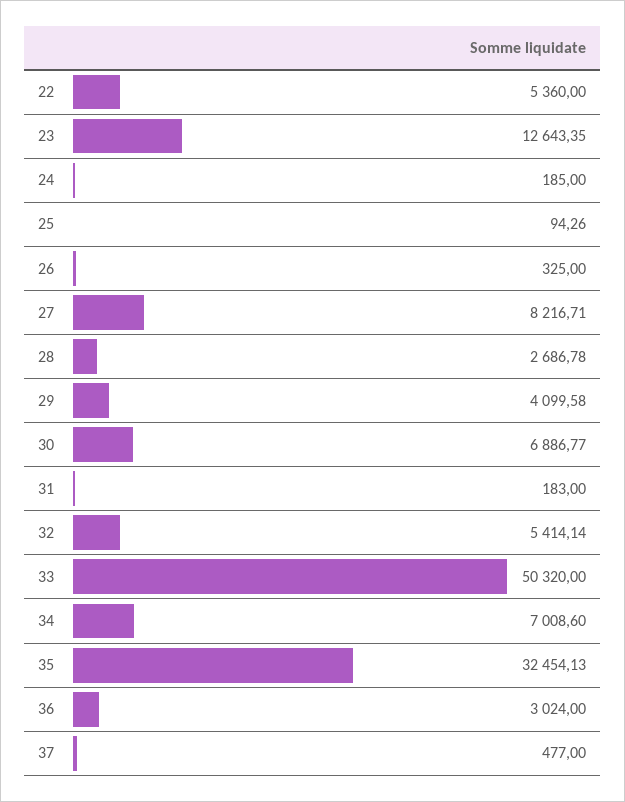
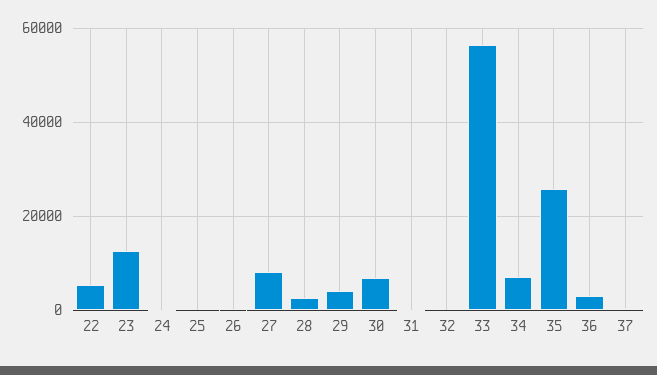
  {
    "22": 5360,
    "23": 12643.35,
    "24": 185,
    "25": 94.26,
    "26": 325,
    "27": 8216.71,
    "28": 2686.78,
    "29": 4099.58,
    "30": 6886.77,
    "31": 183,
-   "32": 5414.14,
+   "32": 0,
-   "33": 50320,
+   "33": 56000,
    "34": 7008.6,
-   "35": 32454.13,
+   "35": 26000,
    "36": 3024,
    "37": 477
  }

